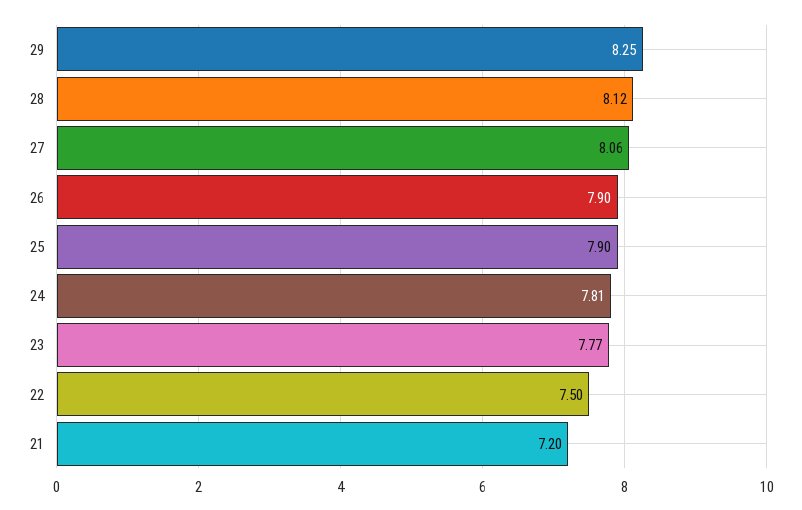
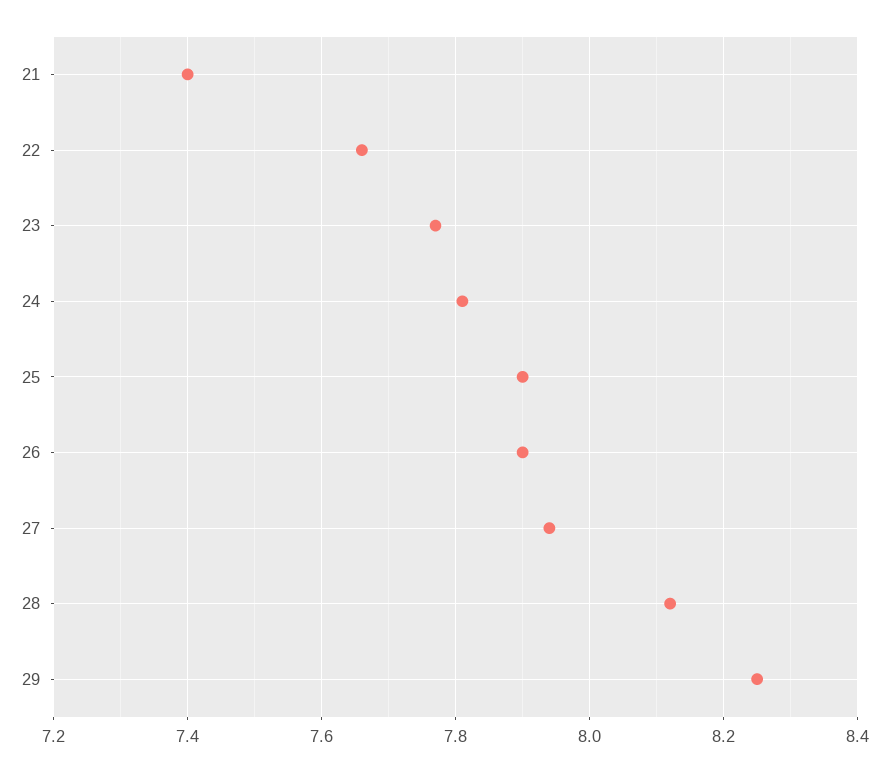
  {
    "29": 8.25,
    "28": 8.12,
-   "27": 8.06,
+   "27": 7.95,
    "26": 7.9,
    "25": 7.9,
    "24": 7.81,
    "23": 7.77,
-   "22": 7.5,
+   "22": 7.65,
-   "21": 7.2
+   "21": 7.4
  }

